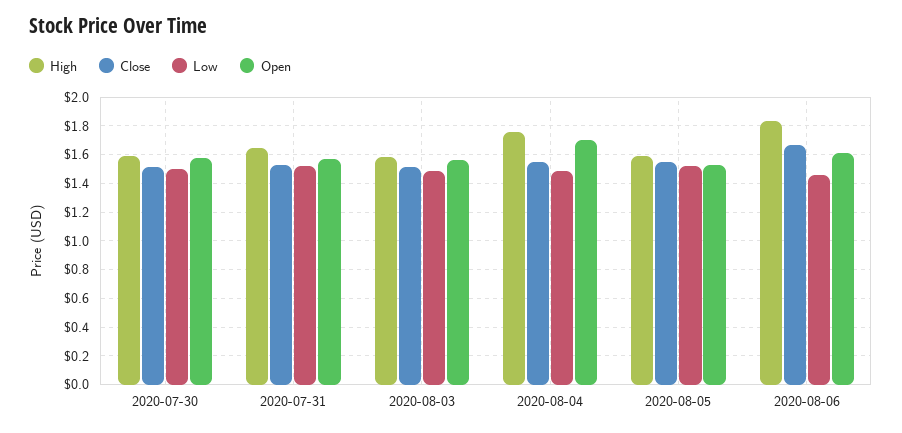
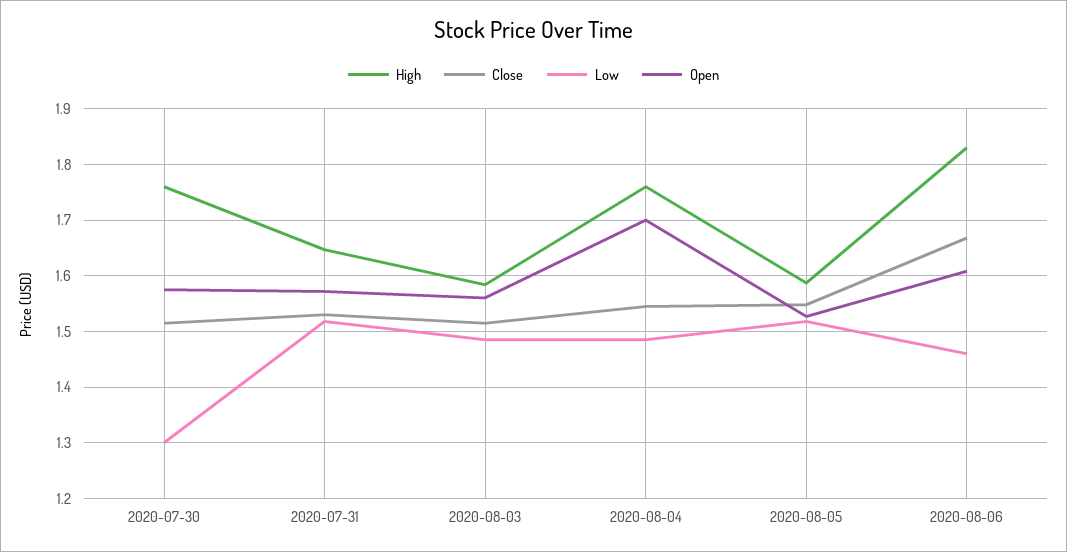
  {
    "High": {
-     "2020-07-30": 1.6,
+     "2020-07-30": 1.76,
      "2020-07-31": 1.64,
      "2020-08-03": 1.58,
      "2020-08-04": 1.76,
      "2020-08-05": 1.58,
      "2020-08-06": 1.84
    },
    "Close": {
      "2020-07-30": 1.52,
      "2020-07-31": 1.54,
      "2020-08-03": 1.52,
      "2020-08-04": 1.54,
      "2020-08-05": 1.54,
      "2020-08-06": 1.66
    },
    "Low": {
-     "2020-07-30": 1.5,
+     "2020-07-30": 1.3,
      "2020-07-31": 1.52,
      "2020-08-03": 1.48,
      "2020-08-04": 1.48,
      "2020-08-05": 1.52,
      "2020-08-06": 1.46
    },
    "Open": {
      "2020-07-30": 1.58,
      "2020-07-31": 1.58,
      "2020-08-03": 1.56,
      "2020-08-04": 1.7,
      "2020-08-05": 1.52,
      "2020-08-06": 1.6
    }
  }

